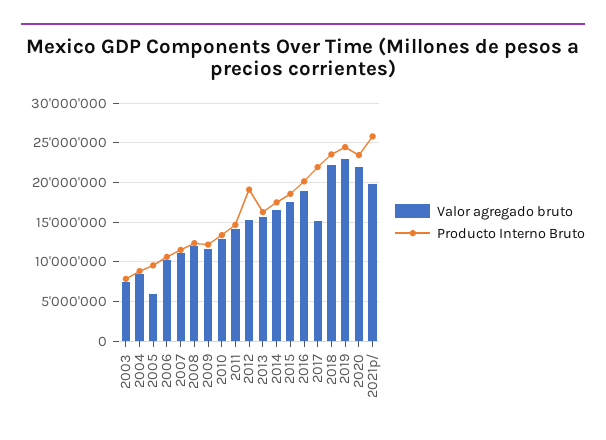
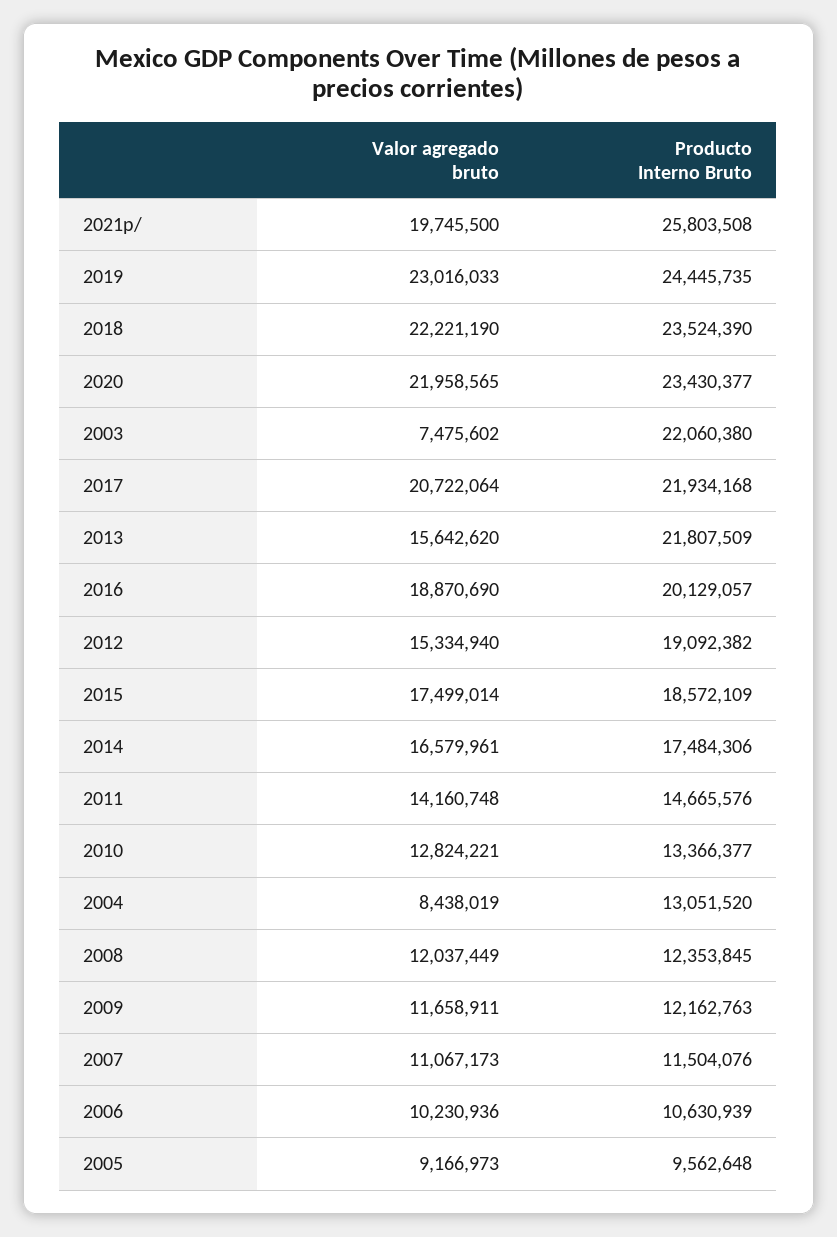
  {
    "Valor agregado bruto": {
      "2003": 7475602,
      "2004": 8438019,
-     "2005": 6000000,
+     "2005": 9166973,
      "2006": 10230936,
      "2007": 11067173,
      "2008": 12037449,
      "2009": 11658911,
      "2010": 12824221,
      "2011": 14160748,
      "2012": 15334940,
      "2013": 15642620,
      "2014": 16579961,
      "2015": 17499014,
      "2016": 18870690,
-     "2017": 15000000,
+     "2017": 20722064,
      "2018": 22221190,
      "2019": 23016033,
      "2020": 21958565,
      "2021p/": 19745500
    },
    "Producto Interno Bruto": {
-     "2003": 8000000,
+     "2003": 22060380,
-     "2004": 9000000,
+     "2004": 13051520,
      "2005": 9562648,
      "2006": 10630939,
      "2007": 11504076,
      "2008": 12353845,
      "2009": 12162763,
      "2010": 13366377,
      "2011": 14665576,
      "2012": 19092382,
-     "2013": 16000000,
+     "2013": 21807509,
      "2014": 17484306,
      "2015": 18572109,
      "2016": 20129057,
      "2017": 21934168,
      "2018": 23524390,
      "2019": 24445735,
      "2020": 23430377,
      "2021p/": 25803508
    }
  }

